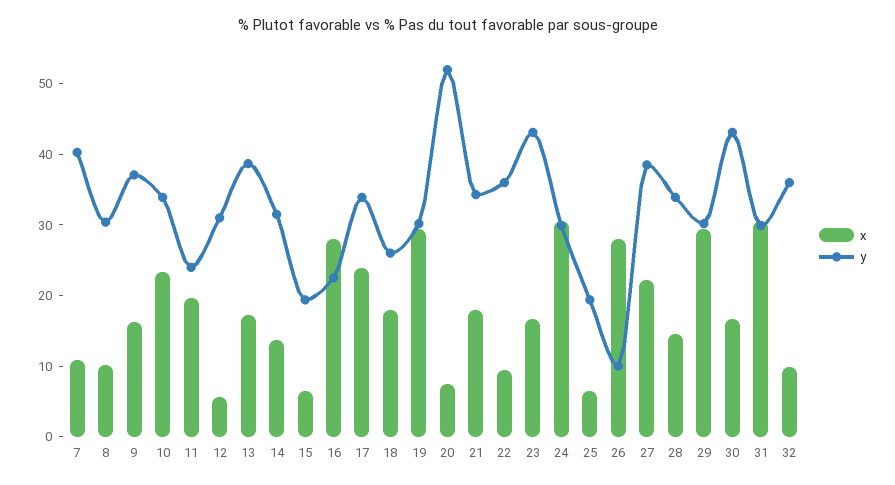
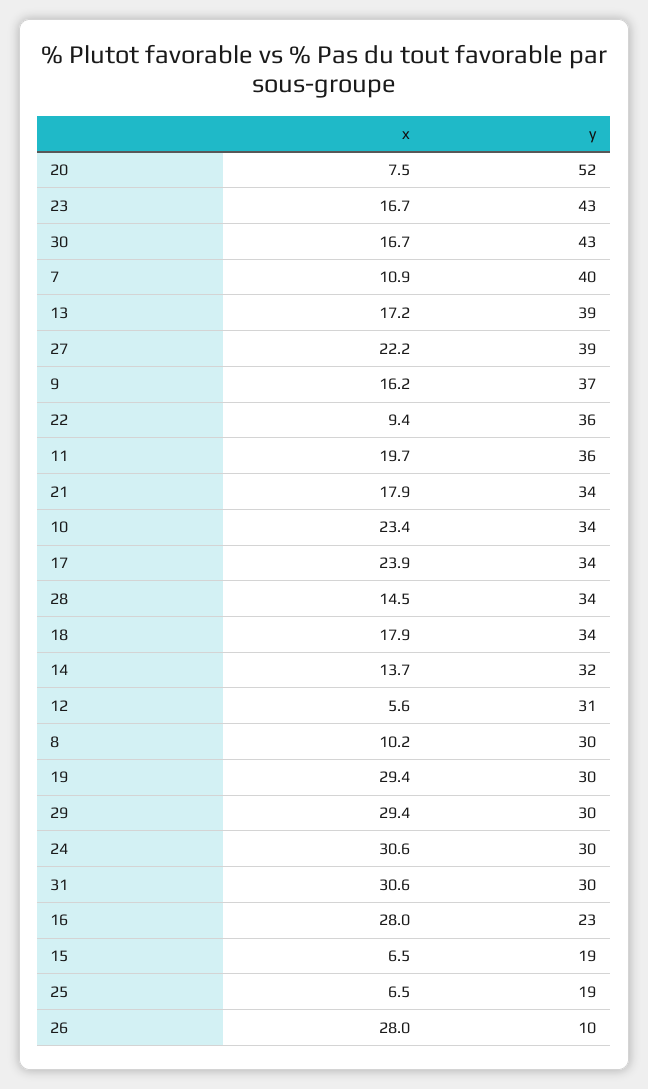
  {
    "x": {
      "7": 10.9,
      "8": 10.2,
      "9": 16.2,
      "10": 23.4,
      "11": 19.7,
      "12": 5.6,
      "13": 17.2,
      "14": 13.7,
      "15": 6.5,
      "16": 28,
      "17": 23.9,
      "18": 17.9,
      "19": 29.4,
      "20": 7.5,
      "21": 17.9,
      "22": 9.4,
      "23": 16.7,
      "24": 30.6,
      "25": 6.5,
      "26": 28,
      "27": 22.2,
      "28": 14.5,
      "29": 29.4,
      "30": 16.7,
-     "31": 30.6,
+     "31": 30.6
-     "32": 10
    },
    "y": {
      "7": 40,
      "8": 30,
      "9": 37,
      "10": 34,
-     "11": 24,
+     "11": 36,
      "12": 31,
      "13": 39,
      "14": 32,
      "15": 19,
      "16": 23,
      "17": 34,
-     "18": 26,
+     "18": 34,
      "19": 30,
      "20": 52,
      "21": 34,
      "22": 36,
      "23": 43,
      "24": 30,
      "25": 19,
      "26": 10,
      "27": 39,
      "28": 34,
      "29": 30,
      "30": 43,
-     "31": 30,
+     "31": 30
-     "32": 36
    }
  }

